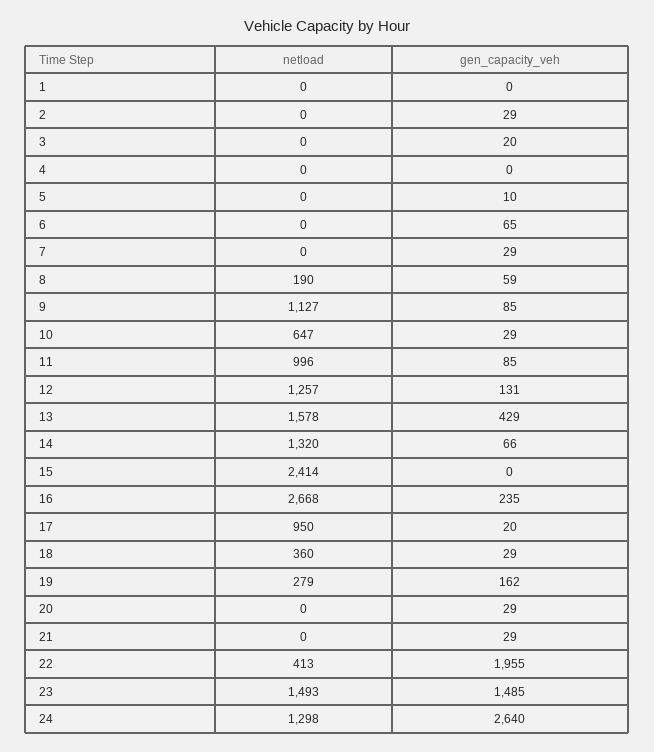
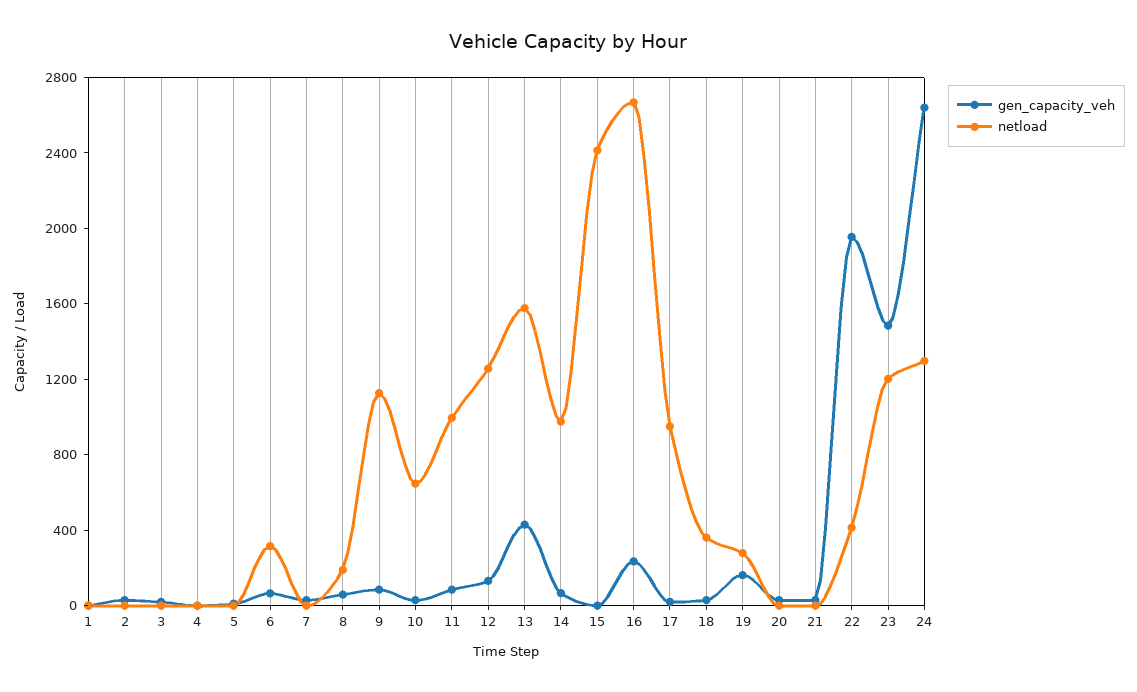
  {
    "netload": {
      "1": 0,
      "2": 0,
      "3": 0,
      "4": 0,
      "5": 0,
-     "6": 0,
+     "6": 300,
      "7": 0,
      "8": 190,
      "9": 1127,
      "10": 647,
      "11": 996,
      "12": 1257,
      "13": 1578,
-     "14": 1320,
+     "14": 1000,
      "15": 2414,
      "16": 2668,
      "17": 950,
      "18": 360,
      "19": 279,
      "20": 0,
      "21": 0,
      "22": 413,
-     "23": 1493,
+     "23": 1200,
      "24": 1298
    },
    "gen_capacity_veh": {
      "1": 0,
      "2": 29,
      "3": 20,
      "4": 0,
      "5": 10,
      "6": 65,
      "7": 29,
      "8": 59,
      "9": 85,
      "10": 29,
      "11": 85,
      "12": 131,
      "13": 429,
      "14": 66,
      "15": 0,
      "16": 235,
      "17": 20,
      "18": 29,
      "19": 162,
      "20": 29,
      "21": 29,
      "22": 1955,
      "23": 1485,
      "24": 2640
    }
  }

